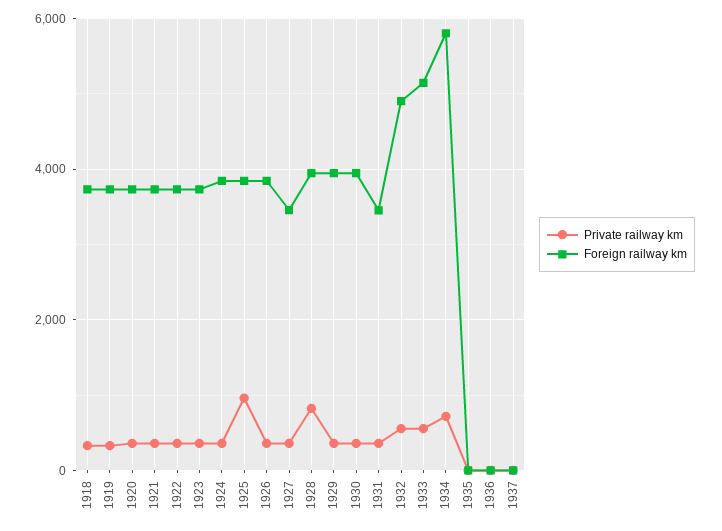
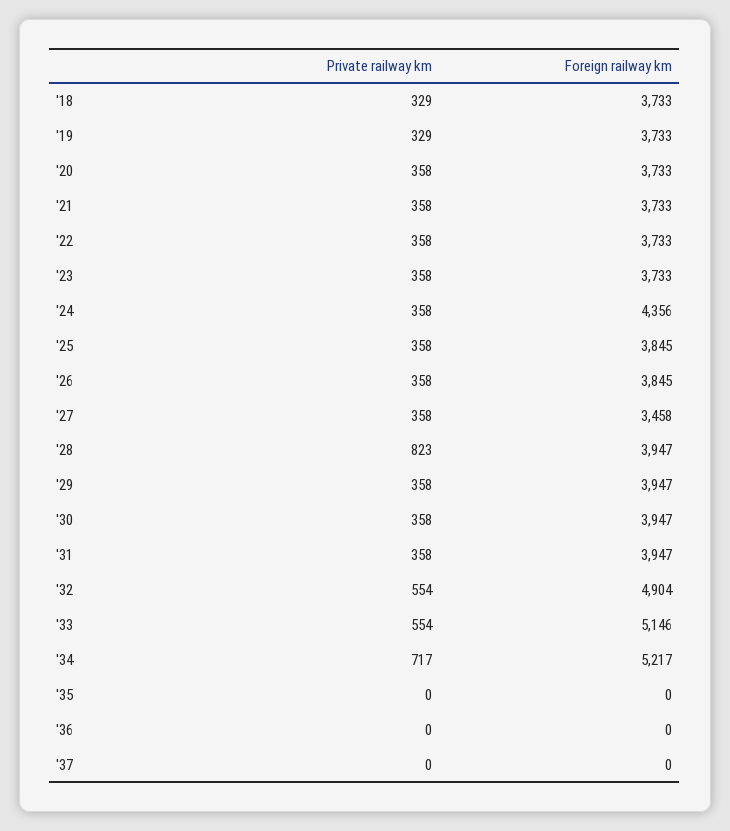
  {
    "Private railway km": {
      "1918": 329,
      "1919": 329,
      "1920": 358,
      "1921": 358,
      "1922": 358,
      "1923": 358,
      "1924": 358,
-     "1925": 1000,
+     "1925": 358,
      "1926": 358,
      "1927": 358,
      "1928": 823,
      "1929": 358,
      "1930": 358,
      "1931": 358,
      "1932": 554,
      "1933": 554,
      "1934": 717,
      "1935": 0,
      "1936": 0,
      "1937": 0
    },
    "Foreign railway km": {
      "1918": 3733,
      "1919": 3733,
      "1920": 3733,
      "1921": 3733,
      "1922": 3733,
      "1923": 3733,
-     "1924": 3800,
+     "1924": 4356,
      "1925": 3845,
      "1926": 3845,
      "1927": 3458,
      "1928": 3947,
      "1929": 3947,
      "1930": 3947,
-     "1931": 3400,
+     "1931": 3947,
      "1932": 4904,
      "1933": 5146,
-     "1934": 5800,
+     "1934": 5217,
      "1935": 0,
      "1936": 0,
      "1937": 0
    }
  }

